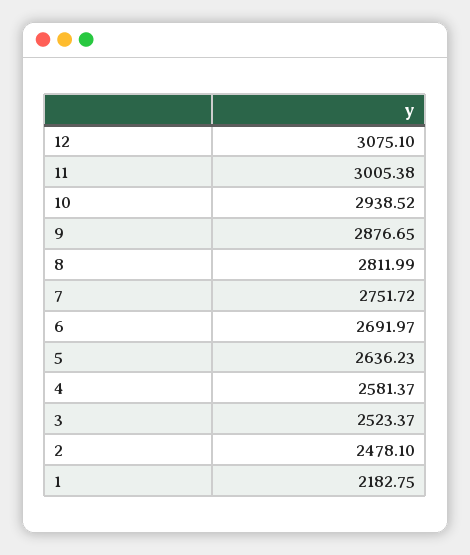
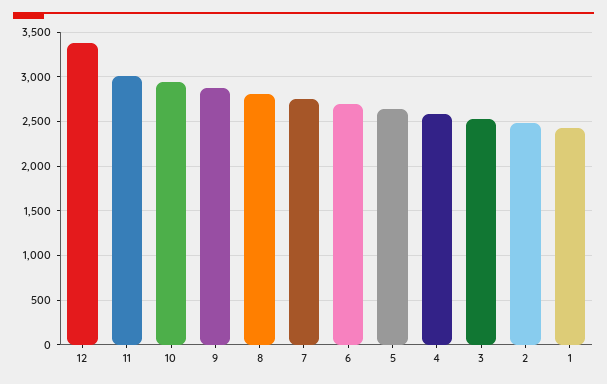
  {
-   "12": 3075.1,
+   "12": 3400,
    "11": 3005.38,
    "10": 2938.52,
    "9": 2876.65,
    "8": 2811.99,
    "7": 2751.72,
    "6": 2691.97,
    "5": 2636.23,
    "4": 2581.37,
    "3": 2523.37,
    "2": 2478.1,
-   "1": 2182.75
+   "1": 2400
  }

